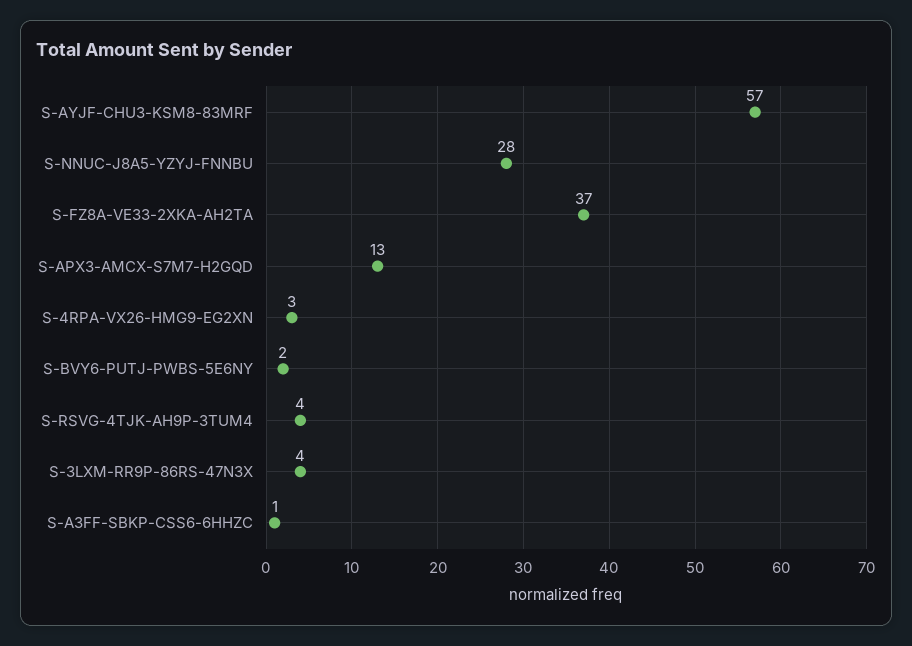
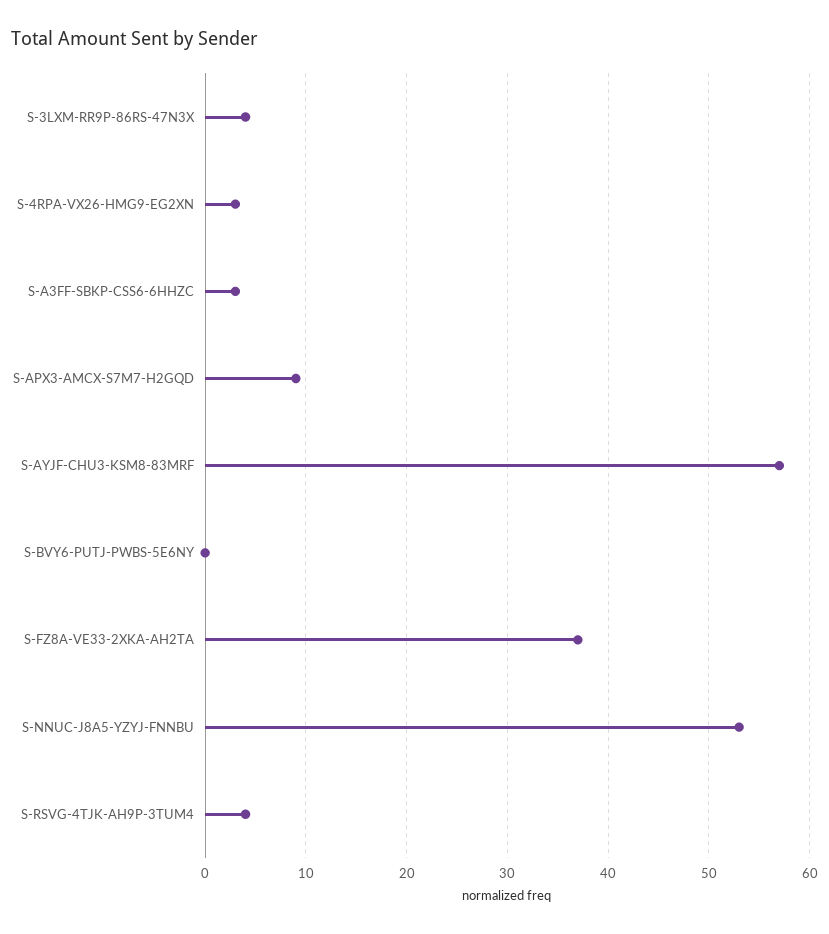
  {
    "S-AYJF-CHU3-KSM8-83MRF": 57,
-   "S-NNUC-J8A5-YZYJ-FNNBU": 28,
+   "S-NNUC-J8A5-YZYJ-FNNBU": 53,
    "S-FZ8A-VE33-2XKA-AH2TA": 37,
-   "S-APX3-AMCX-S7M7-H2GQD": 13,
+   "S-APX3-AMCX-S7M7-H2GQD": 9,
    "S-4RPA-VX26-HMG9-EG2XN": 3,
-   "S-BVY6-PUTJ-PWBS-5E6NY": 2,
+   "S-BVY6-PUTJ-PWBS-5E6NY": 0,
    "S-RSVG-4TJK-AH9P-3TUM4": 4,
    "S-3LXM-RR9P-86RS-47N3X": 4,
-   "S-A3FF-SBKP-CSS6-6HHZC": 1
+   "S-A3FF-SBKP-CSS6-6HHZC": 3
  }

